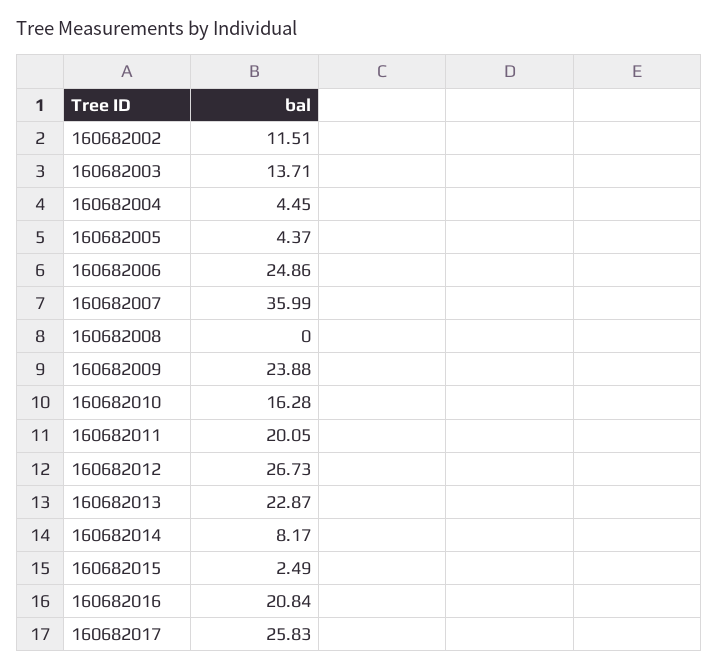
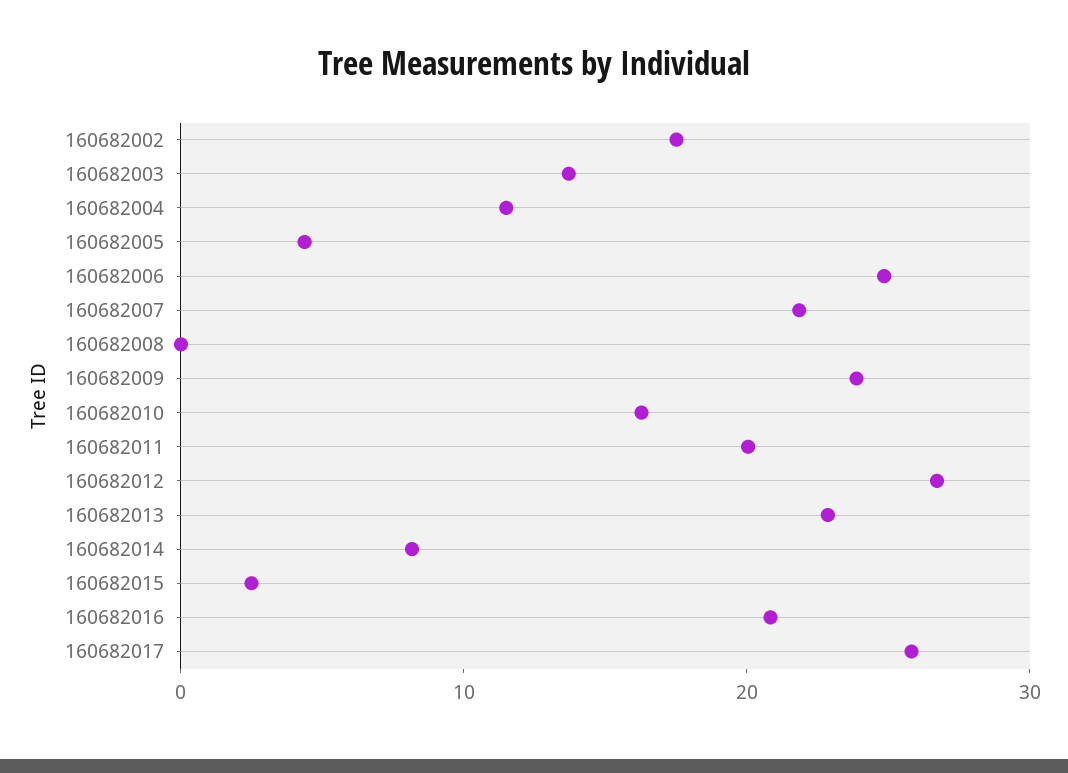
  {
-   "160682002": 11.51,
+   "160682002": 18,
    "160682003": 13.71,
-   "160682004": 4.45,
+   "160682004": 12,
    "160682005": 4.37,
    "160682006": 24.86,
-   "160682007": 35.99,
+   "160682007": 22,
    "160682008": 0,
    "160682009": 23.88,
    "160682010": 16.28,
    "160682011": 20.05,
    "160682012": 26.73,
    "160682013": 22.87,
    "160682014": 8.17,
    "160682015": 2.49,
    "160682016": 20.84,
    "160682017": 25.83
  }

